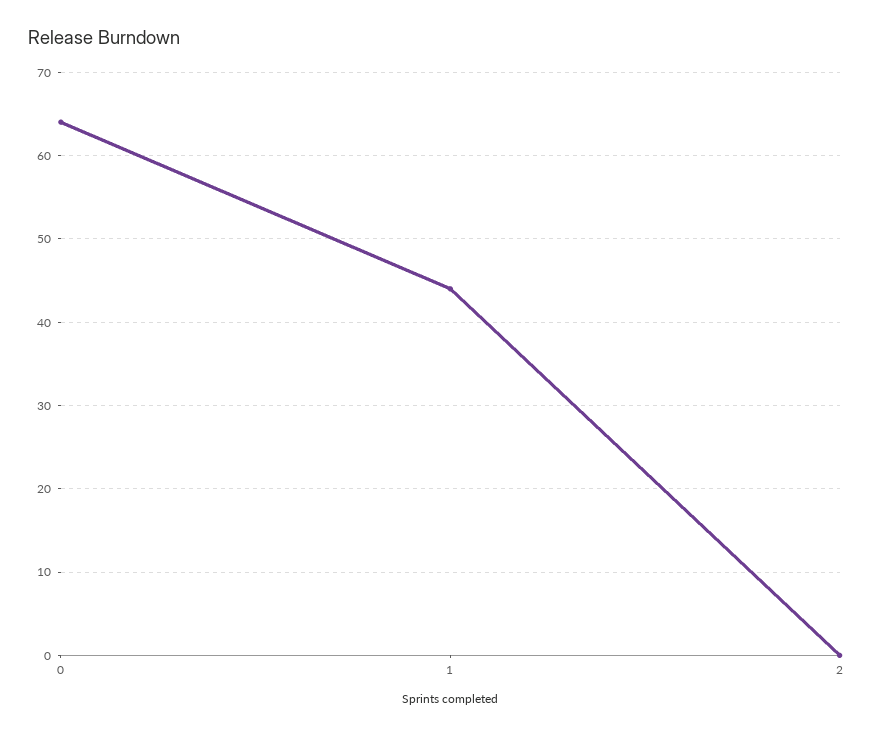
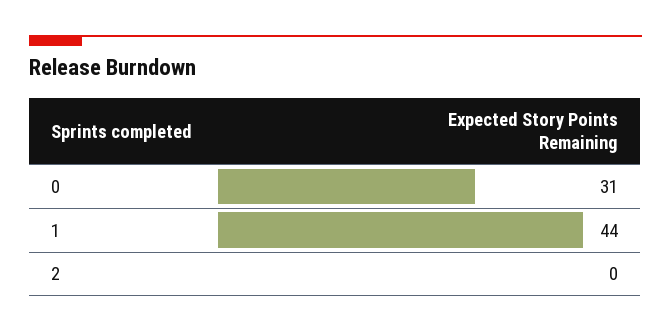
  {
-   "0": 64,
+   "0": 31,
    "1": 44,
    "2": 0
  }

